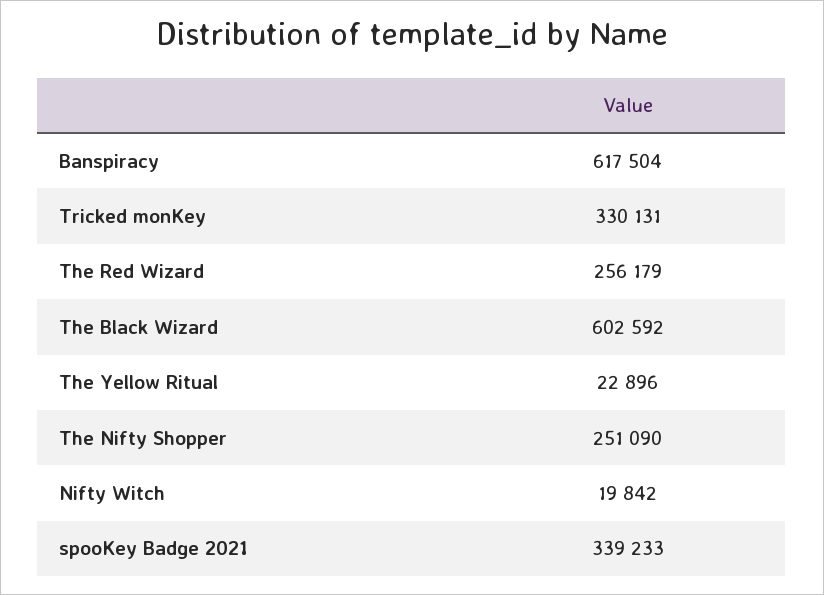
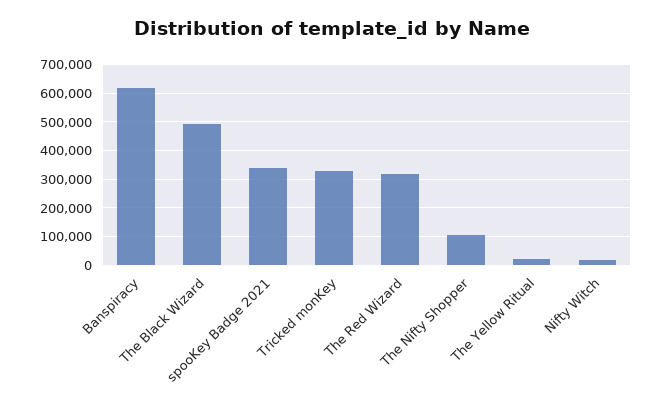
  {
    "Banspiracy": 617504,
    "Tricked monKey": 330131,
-   "The Red Wizard": 256179,
+   "The Red Wizard": 325000,
-   "The Black Wizard": 602592,
+   "The Black Wizard": 500000,
    "The Yellow Ritual": 22896,
-   "The Nifty Shopper": 251090,
+   "The Nifty Shopper": 100000,
    "Nifty Witch": 19842,
    "spooKey Badge 2021": 339233
  }

